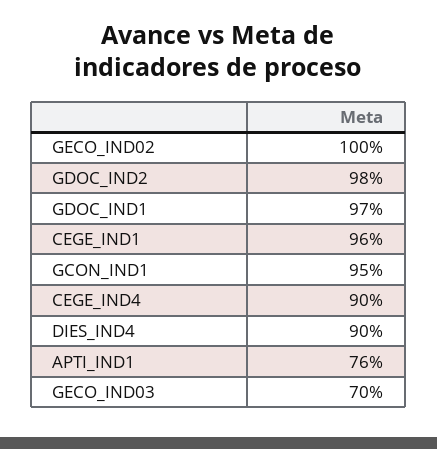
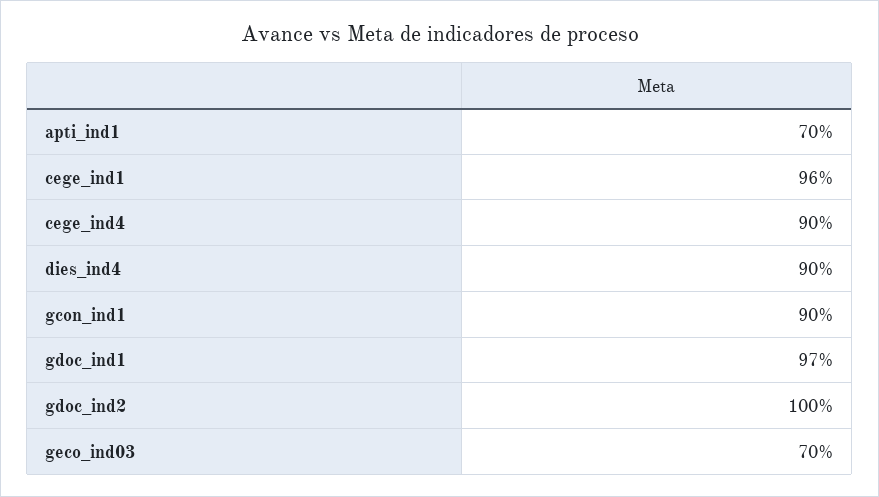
  {
-   "GECO_IND02": 100,
-   "GDOC_IND2": 98,
+   "GDOC_IND2": 100,
    "GDOC_IND1": 97,
    "CEGE_IND1": 96,
-   "GCON_IND1": 95,
+   "GCON_IND1": 90,
    "CEGE_IND4": 90,
    "DIES_IND4": 90,
-   "APTI_IND1": 76,
+   "APTI_IND1": 70,
    "GECO_IND03": 70
  }

